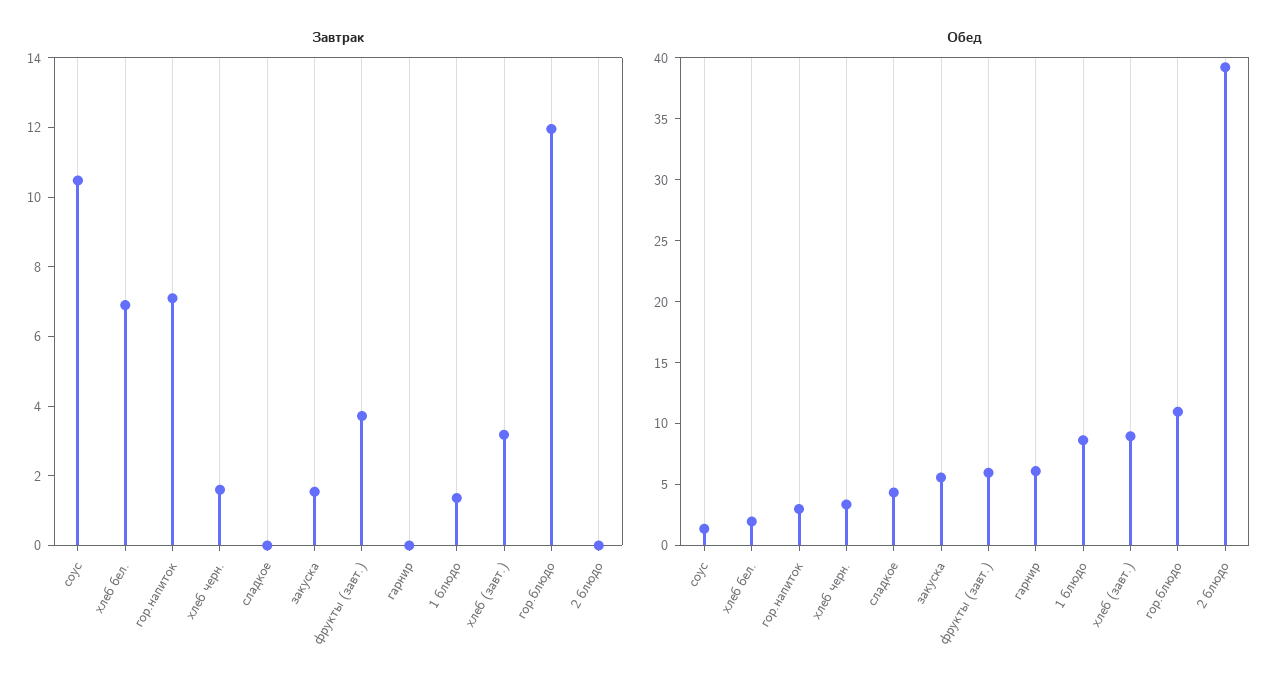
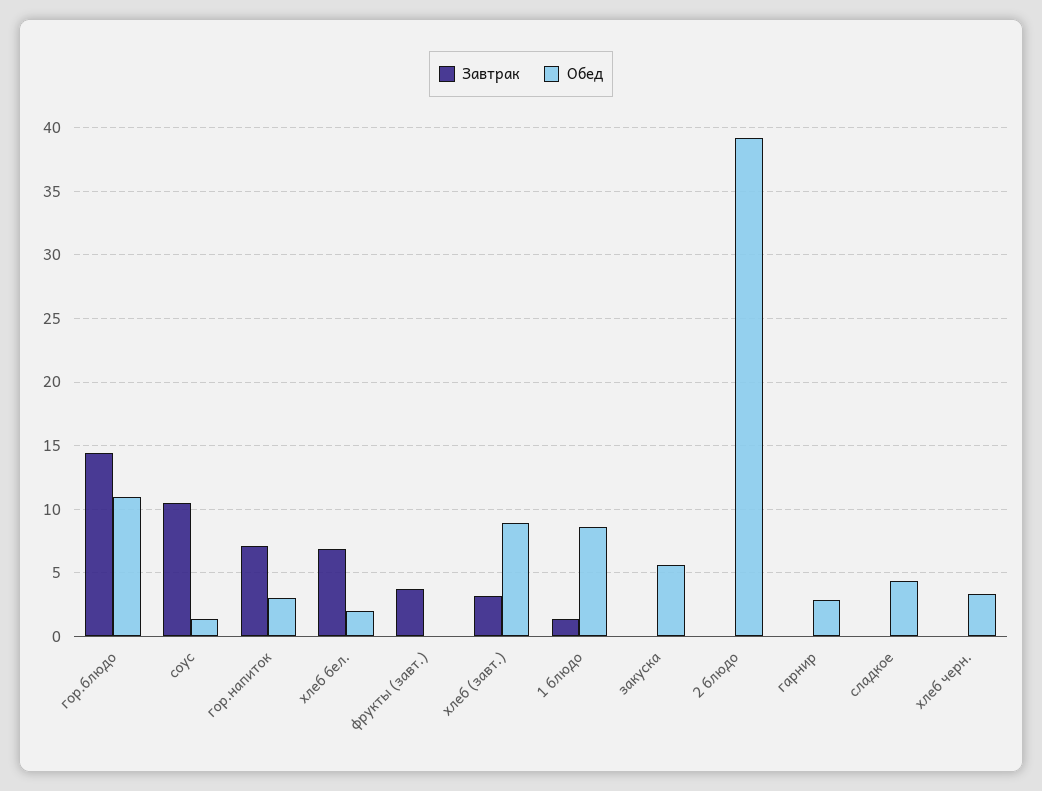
  {
    "Завтрак": {
      "соус": 10.5,
      "хлеб бел.": 7,
      "гор.напиток": 7,
-     "хлеб черн.": 1.5,
+     "хлеб черн.": 0,
      "сладкое": 0,
-     "закуска": 1.5,
+     "закуска": 0,
      "фрукты (завт.)": 3.5,
      "гарнир": 0,
      "1 блюдо": 1.5,
      "хлеб (завт.)": 3,
-     "гор.блюдо": 12,
+     "гор.блюдо": 14.5,
      "2 блюдо": 0
    },
    "Обед": {
      "соус": 1.5,
      "хлеб бел.": 2,
      "гор.напиток": 3,
      "хлеб черн.": 3.5,
      "сладкое": 4.5,
      "закуска": 5.5,
-     "фрукты (завт.)": 6,
+     "фрукты (завт.)": 0,
-     "гарнир": 6,
+     "гарнир": 3,
      "1 блюдо": 8.5,
      "хлеб (завт.)": 9,
      "гор.блюдо": 11,
      "2 блюдо": 39
    }
  }

